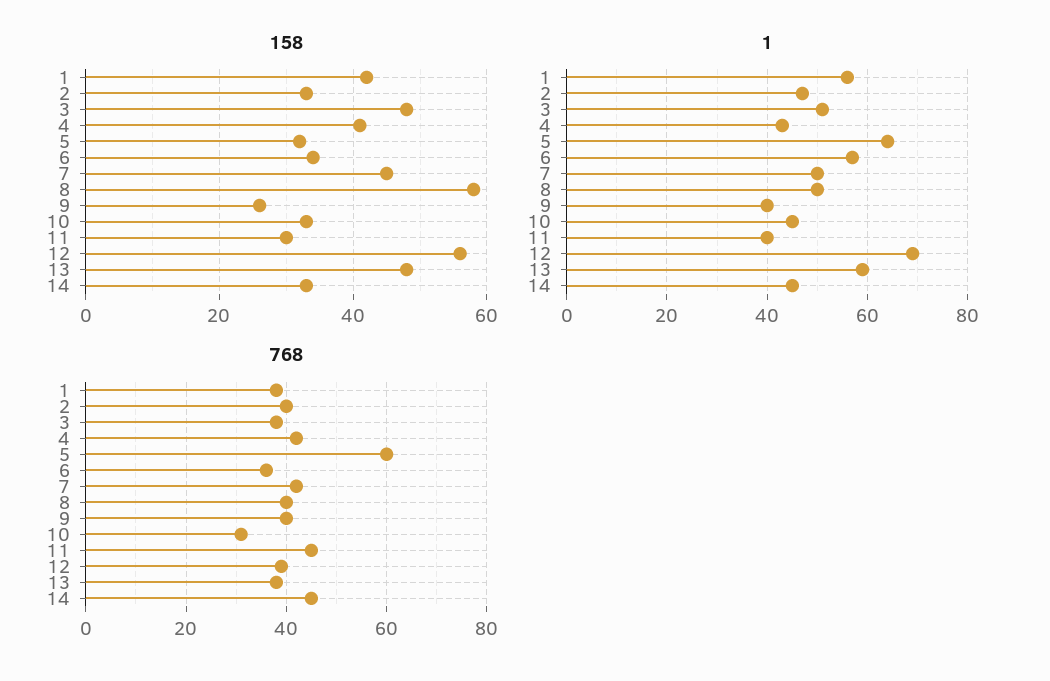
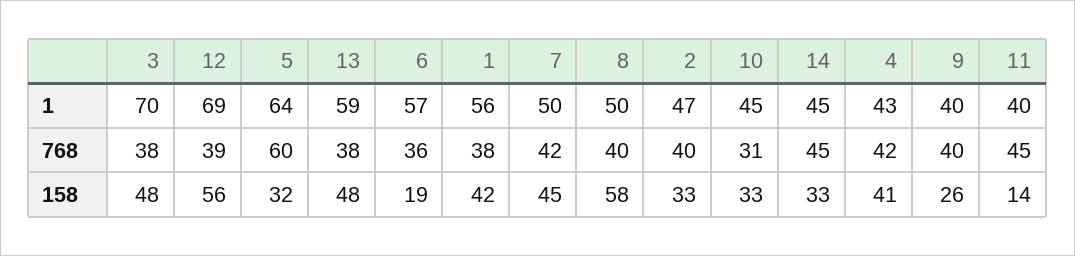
  {
    "158": {
      "1": 42,
      "2": 33,
      "3": 48,
      "4": 41,
      "5": 32,
-     "6": 35,
+     "6": 19,
      "7": 45,
      "8": 58,
      "9": 26,
      "10": 33,
-     "11": 30,
+     "11": 14,
      "12": 56,
      "13": 48,
      "14": 33
    },
    "1": {
      "1": 56,
      "2": 47,
-     "3": 50,
+     "3": 70,
      "4": 43,
      "5": 64,
      "6": 57,
      "7": 50,
      "8": 50,
      "9": 40,
      "10": 45,
      "11": 40,
      "12": 69,
      "13": 59,
      "14": 45
    },
    "768": {
      "1": 38,
      "2": 40,
      "3": 38,
      "4": 42,
      "5": 60,
      "6": 36,
      "7": 42,
      "8": 40,
      "9": 40,
      "10": 31,
      "11": 45,
      "12": 39,
      "13": 38,
      "14": 45
    }
  }

